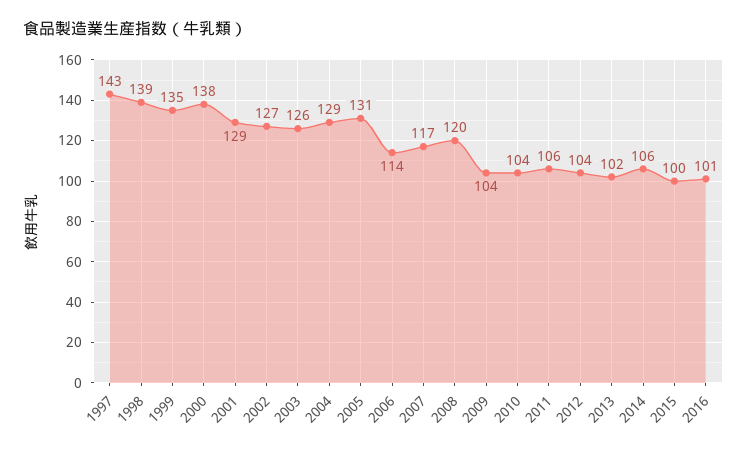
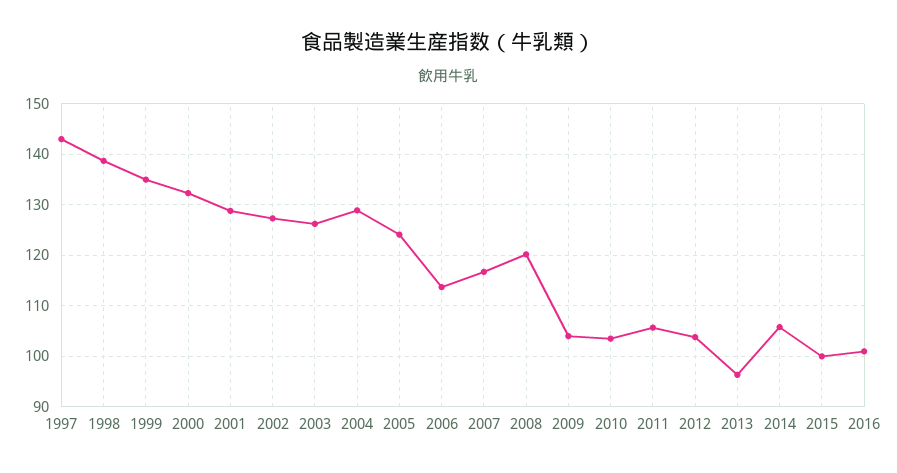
  {
    "1997": 143,
    "1998": 139,
    "1999": 135,
-   "2000": 138,
+   "2000": 132,
    "2001": 129,
    "2002": 127,
    "2003": 126,
    "2004": 129,
-   "2005": 131,
+   "2005": 124,
    "2006": 114,
    "2007": 117,
    "2008": 120,
    "2009": 104,
    "2010": 104,
    "2011": 106,
    "2012": 104,
-   "2013": 102,
+   "2013": 96,
    "2014": 106,
    "2015": 100,
    "2016": 101
  }

